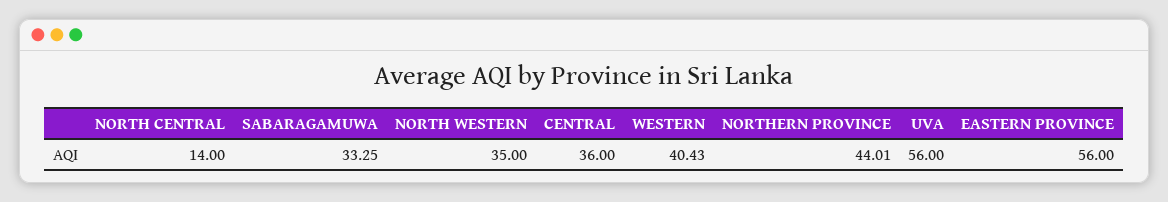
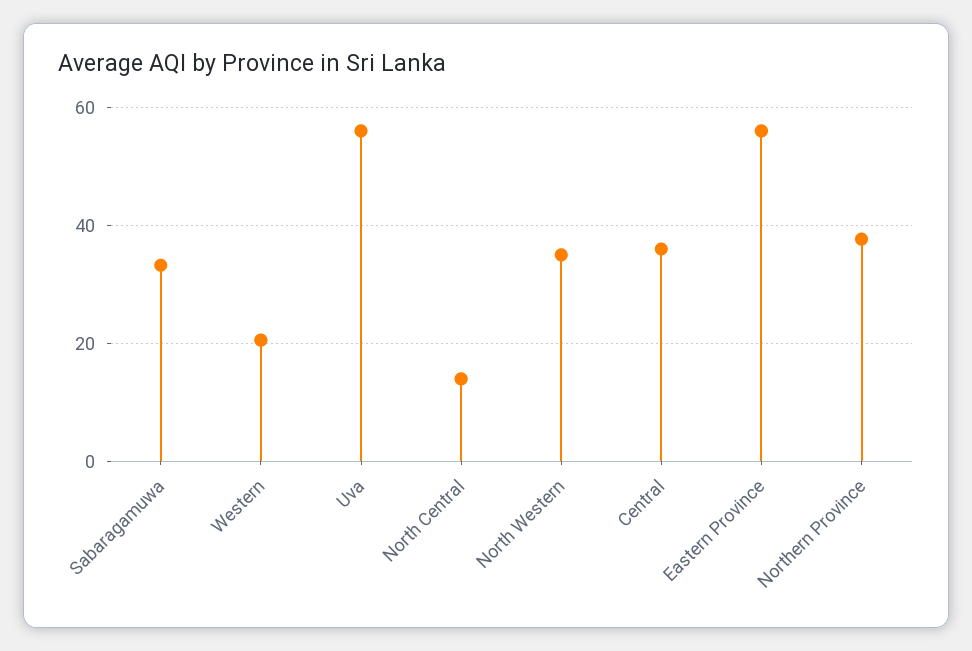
  {
    "NORTH CENTRAL": 14,
    "SABARAGAMUWA": 33.25,
    "NORTH WESTERN": 35,
    "CENTRAL": 36,
-   "WESTERN": 40.43,
+   "WESTERN": 20,
-   "NORTHERN PROVINCE": 44.01,
+   "NORTHERN PROVINCE": 38,
    "UVA": 56,
    "EASTERN PROVINCE": 56
  }

